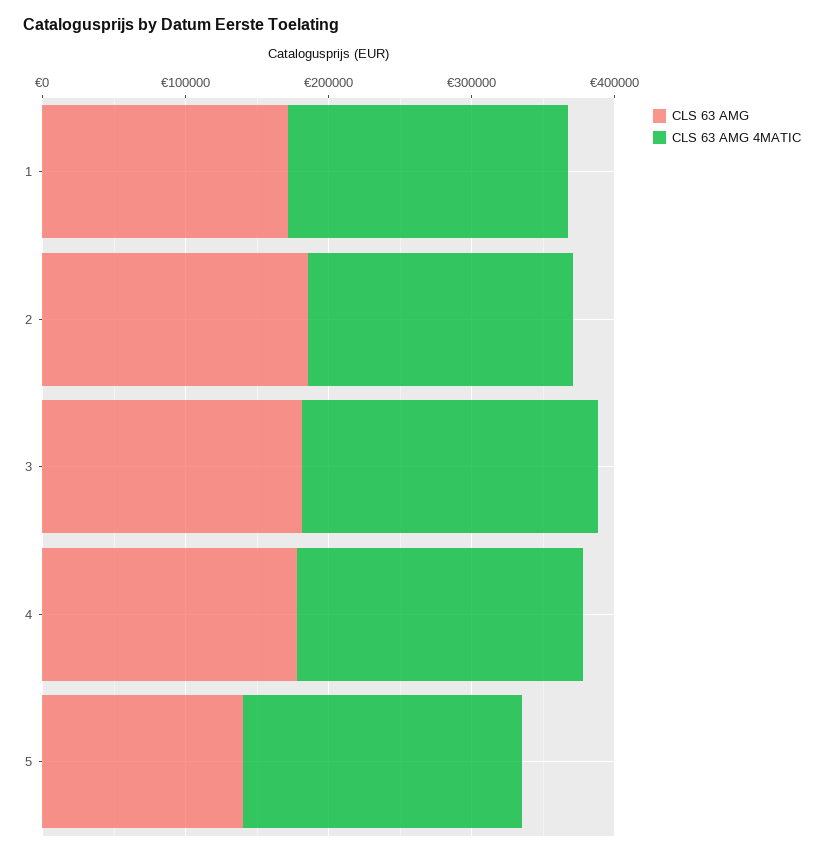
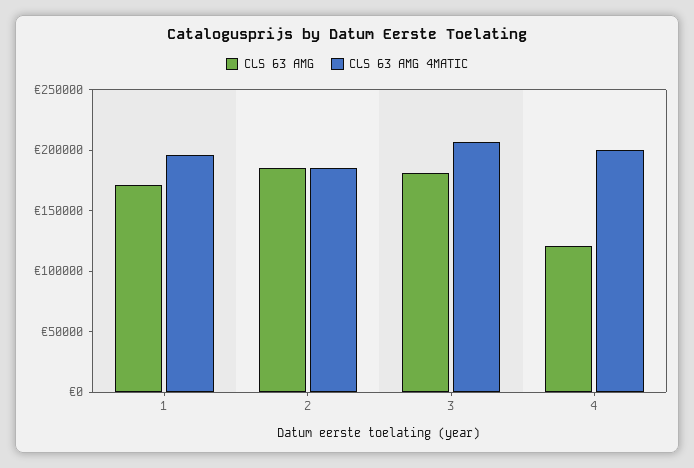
  {
    "CLS 63 AMG": {
      "1": 170000,
      "2": 190000,
      "3": 180000,
-     "4": 180000,
+     "4": 120000
-     "5": 140000
    },
    "CLS 63 AMG 4MATIC": {
      "1": 200000,
      "2": 190000,
      "3": 210000,
-     "4": 200000,
+     "4": 200000
-     "5": 200000
    }
  }

